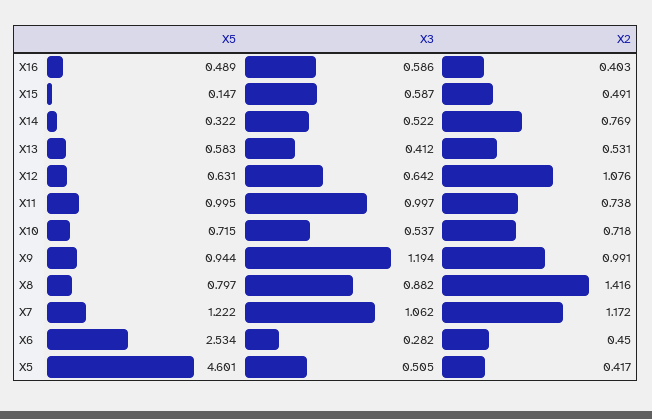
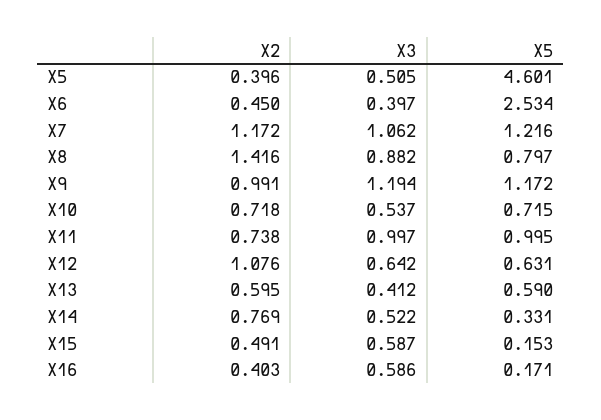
  {
    "X5": {
-     "X16": 0.489,
+     "X16": 0.171,
-     "X15": 0.147,
+     "X15": 0.153,
-     "X14": 0.322,
+     "X14": 0.331,
-     "X13": 0.583,
+     "X13": 0.59,
      "X12": 0.631,
      "X11": 0.995,
      "X10": 0.715,
-     "X9": 0.944,
+     "X9": 1.172,
      "X8": 0.797,
-     "X7": 1.222,
+     "X7": 1.216,
      "X6": 2.534,
      "X5": 4.601
    },
    "X3": {
      "X16": 0.586,
      "X15": 0.587,
      "X14": 0.522,
      "X13": 0.412,
      "X12": 0.642,
      "X11": 0.997,
      "X10": 0.537,
      "X9": 1.194,
      "X8": 0.882,
      "X7": 1.062,
-     "X6": 0.282,
+     "X6": 0.397,
      "X5": 0.505
    },
    "X2": {
      "X16": 0.403,
      "X15": 0.491,
      "X14": 0.769,
-     "X13": 0.531,
+     "X13": 0.595,
      "X12": 1.076,
      "X11": 0.738,
      "X10": 0.718,
      "X9": 0.991,
      "X8": 1.416,
      "X7": 1.172,
      "X6": 0.45,
-     "X5": 0.417
+     "X5": 0.396
    }
  }

